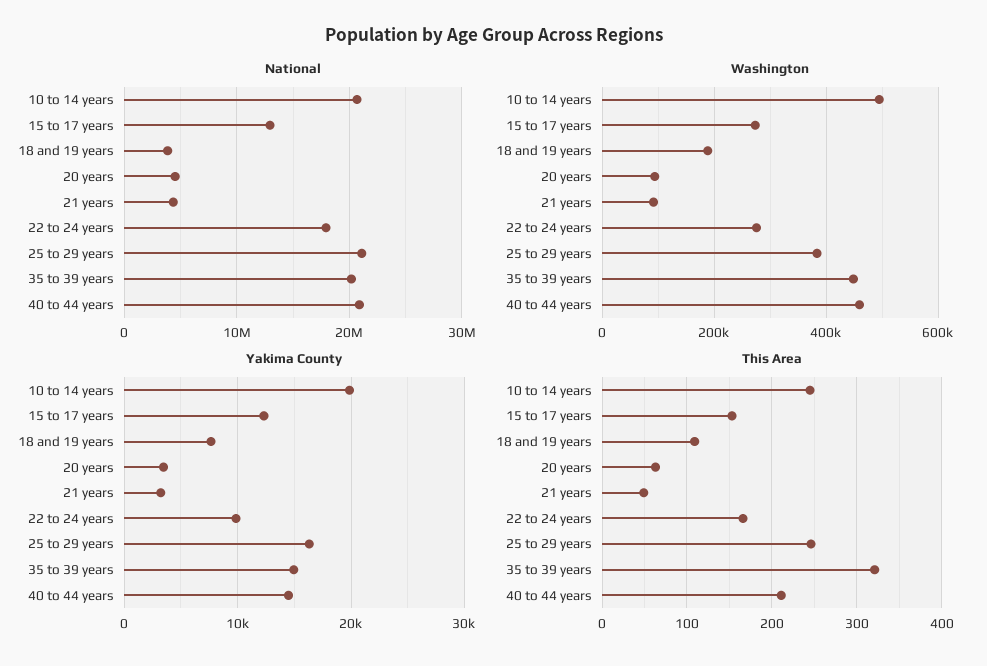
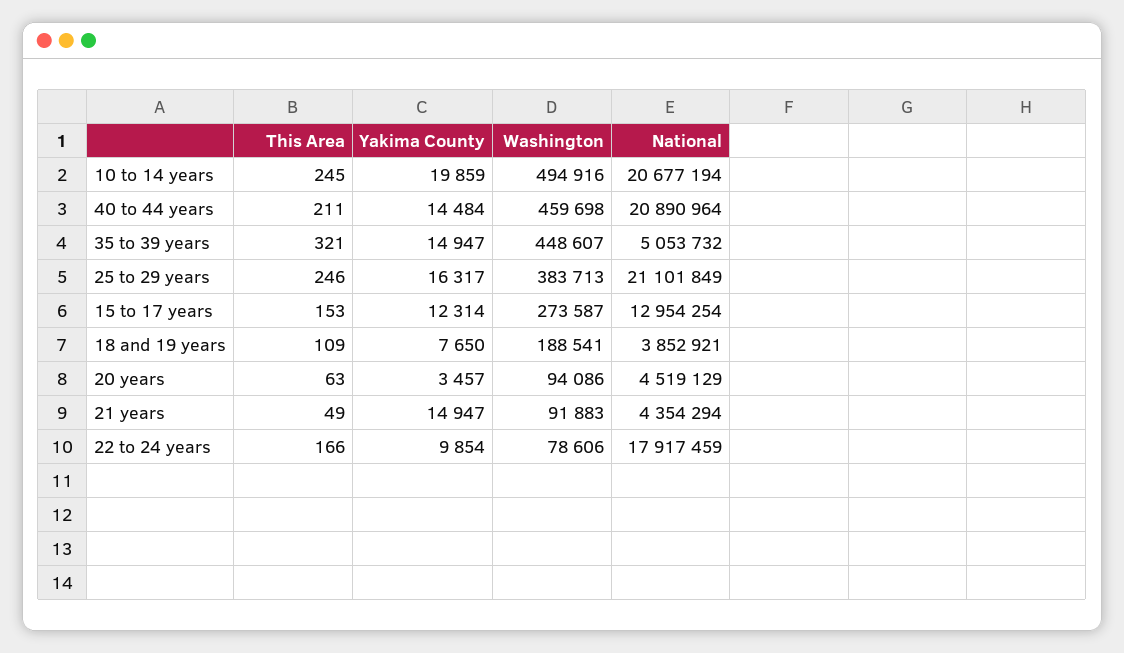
  {
    "National": {
      "10 to 14 years": 20677194,
      "15 to 17 years": 12954254,
      "18 and 19 years": 3852921,
      "20 years": 4519129,
      "21 years": 4354294,
      "22 to 24 years": 17917459,
      "25 to 29 years": 21101849,
-     "35 to 39 years": 20000000,
+     "35 to 39 years": 5053732,
      "40 to 44 years": 20890964
    },
    "Washington": {
      "10 to 14 years": 494916,
      "15 to 17 years": 273587,
      "18 and 19 years": 188541,
      "20 years": 94086,
      "21 years": 91883,
-     "22 to 24 years": 280000,
+     "22 to 24 years": 78606,
      "25 to 29 years": 383713,
      "35 to 39 years": 448607,
      "40 to 44 years": 459698
    },
    "Yakima County": {
      "10 to 14 years": 19859,
      "15 to 17 years": 12314,
      "18 and 19 years": 7650,
      "20 years": 3457,
-     "21 years": 3000,
+     "21 years": 14947,
      "22 to 24 years": 9854,
      "25 to 29 years": 16317,
      "35 to 39 years": 14947,
      "40 to 44 years": 14484
    },
    "This Area": {
      "10 to 14 years": 245,
      "15 to 17 years": 153,
      "18 and 19 years": 109,
      "20 years": 63,
      "21 years": 49,
      "22 to 24 years": 166,
      "25 to 29 years": 246,
      "35 to 39 years": 321,
      "40 to 44 years": 211
    }
  }

